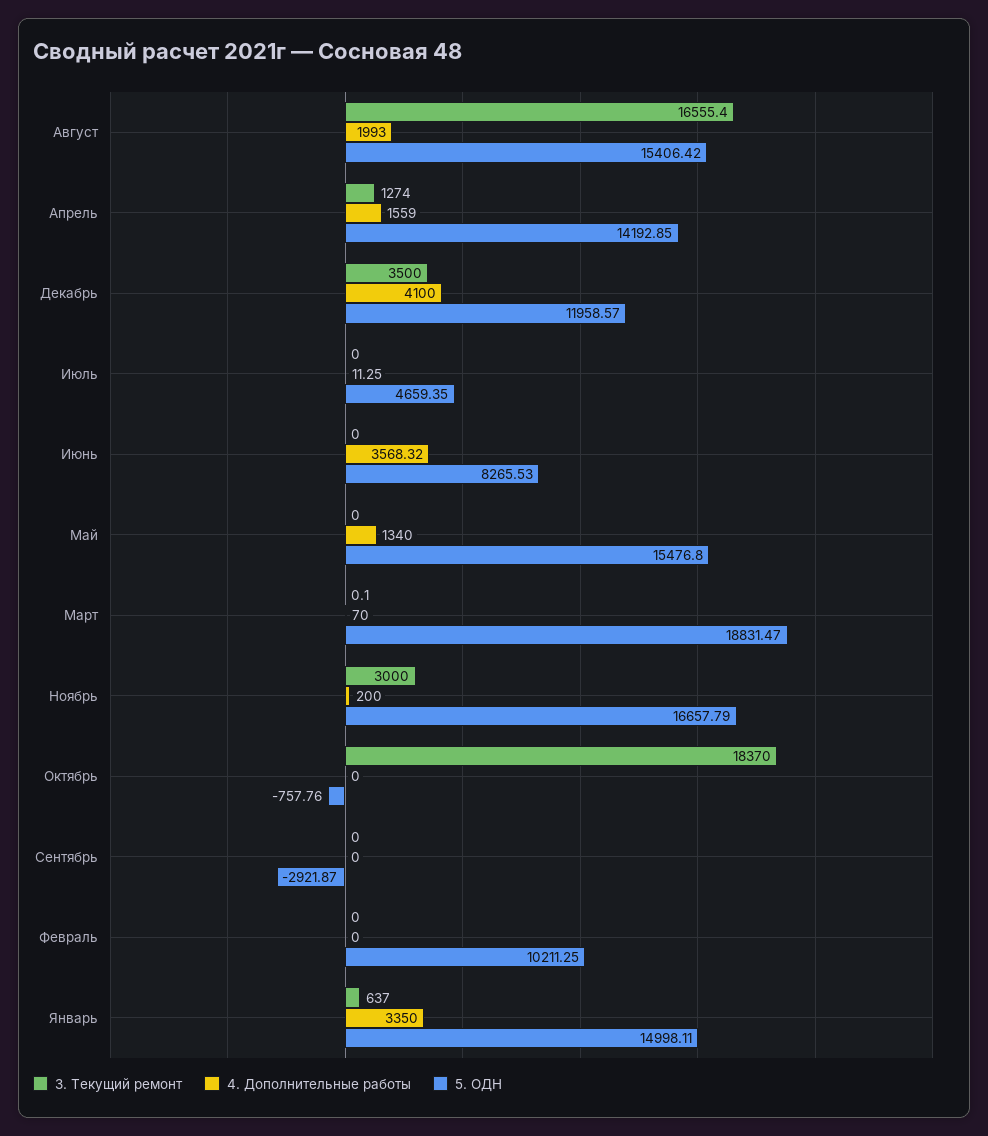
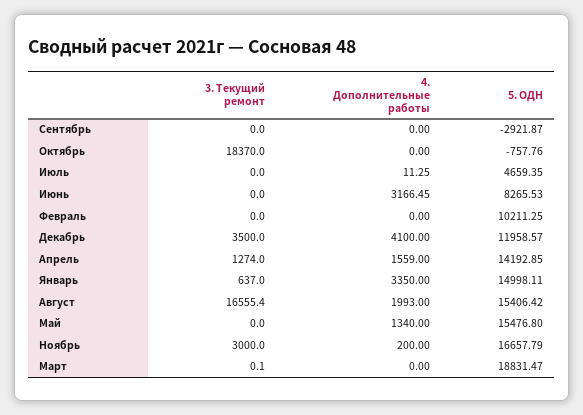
  {
    "3. Текущий ремонт": {
      "Август": 16555.4,
      "Апрель": 1274,
      "Декабрь": 3500,
      "Июль": 0,
      "Июнь": 0,
      "Май": 0,
      "Март": 0.1,
      "Ноябрь": 3000,
      "Октябрь": 18370,
      "Сентябрь": 0,
      "Февраль": 0,
      "Январь": 637
    },
    "4. Дополнительные работы": {
      "Август": 1993,
      "Апрель": 1559,
      "Декабрь": 4100,
      "Июль": 11.25,
-     "Июнь": 3568.32,
+     "Июнь": 3166.45,
      "Май": 1340,
-     "Март": 70,
+     "Март": 0,
      "Ноябрь": 200,
      "Октябрь": 0,
      "Сентябрь": 0,
      "Февраль": 0,
      "Январь": 3350
    },
    "5. ОДН": {
      "Август": 15406.42,
      "Апрель": 14192.85,
      "Декабрь": 11958.57,
      "Июль": 4659.35,
      "Июнь": 8265.53,
      "Май": 15476.8,
      "Март": 18831.47,
      "Ноябрь": 16657.79,
      "Октябрь": -757.76,
      "Сентябрь": -2921.87,
      "Февраль": 10211.25,
      "Январь": 14998.11
    }
  }

